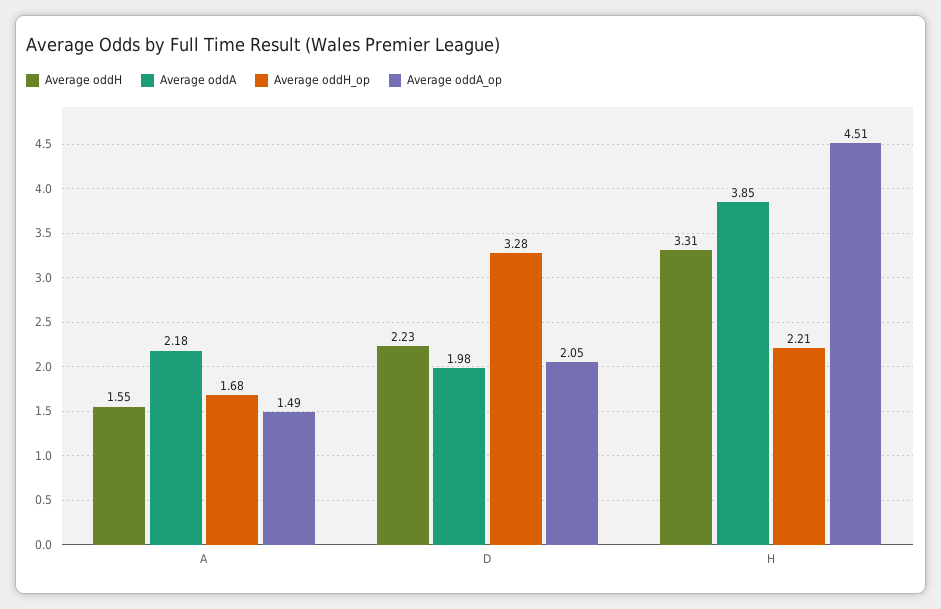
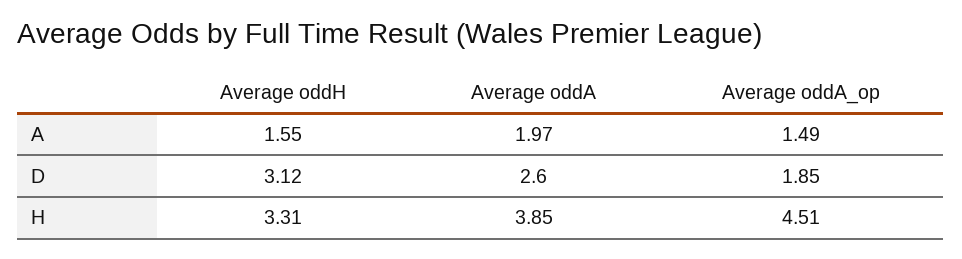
  {
    "Average oddH": {
      "A": 1.55,
-     "D": 2.23,
+     "D": 3.12,
      "H": 3.31
    },
    "Average oddA": {
-     "A": 2.18,
+     "A": 1.97,
-     "D": 1.98,
+     "D": 2.6,
      "H": 3.85
    },
-   "Average oddH_op": {
-     "A": 1.68,
-     "D": 3.28,
-     "H": 2.21
-   },
    "Average oddA_op": {
      "A": 1.49,
-     "D": 2.05,
+     "D": 1.85,
      "H": 4.51
    }
  }

